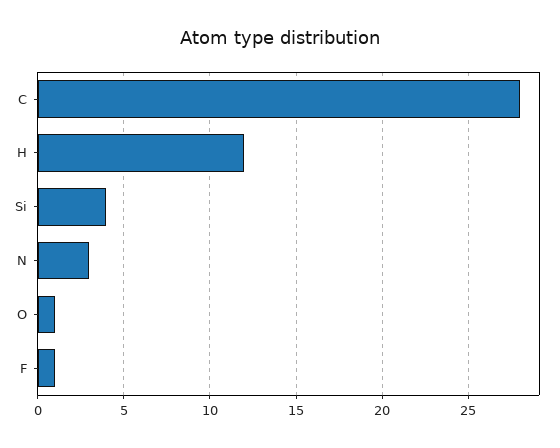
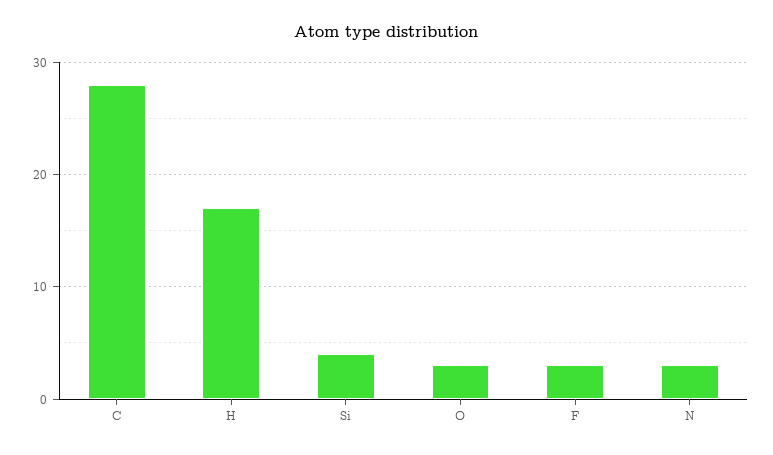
  {
    "C": 28,
-   "H": 12,
+   "H": 17,
    "Si": 4,
    "N": 3,
-   "O": 1,
+   "O": 3,
-   "F": 1
+   "F": 3
  }

